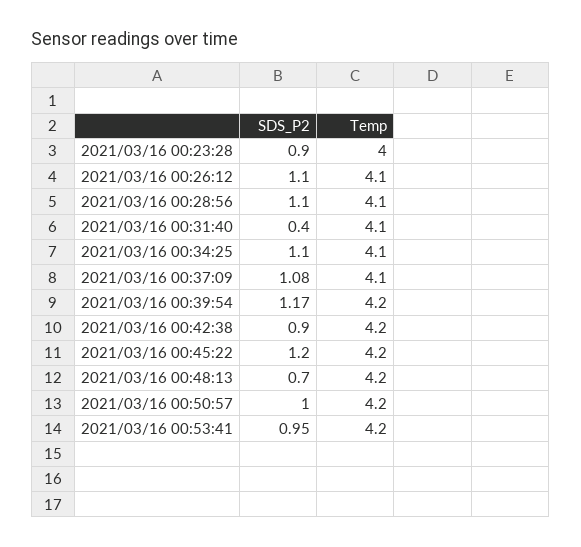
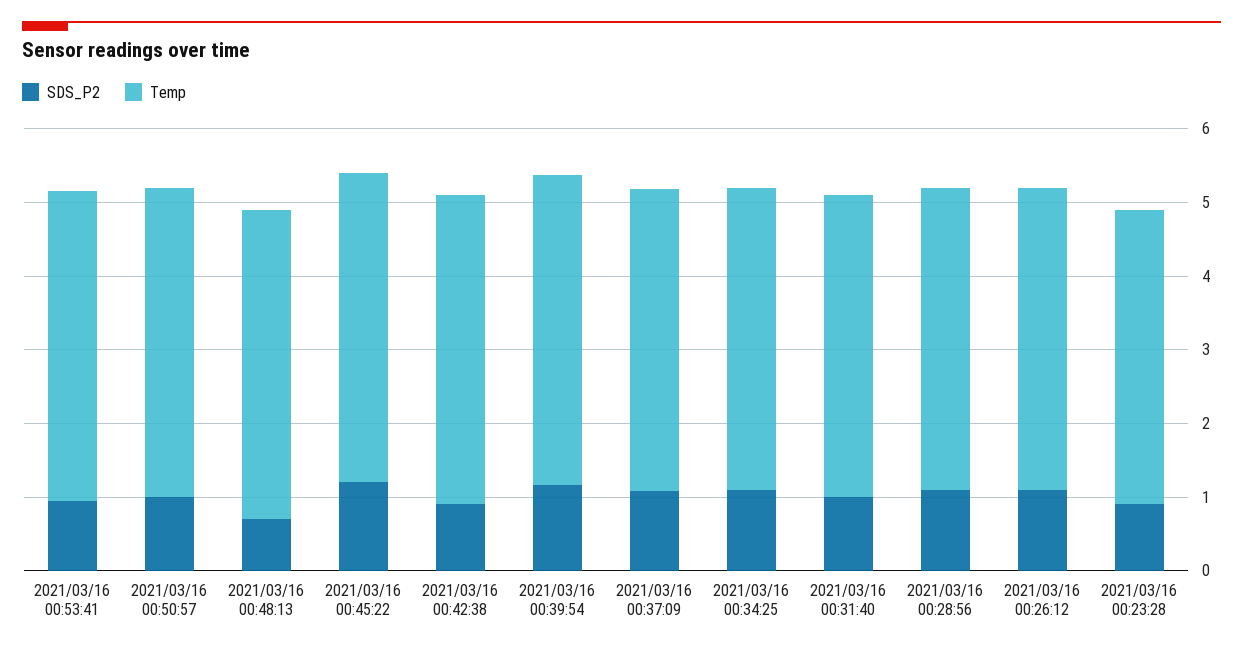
  {
    "SDS_P2": {
      "2021/03/16 00:23:28": 0.9,
      "2021/03/16 00:26:12": 1.1,
      "2021/03/16 00:28:56": 1.1,
-     "2021/03/16 00:31:40": 0.4,
+     "2021/03/16 00:31:40": 1,
      "2021/03/16 00:34:25": 1.1,
      "2021/03/16 00:37:09": 1.08,
      "2021/03/16 00:39:54": 1.17,
      "2021/03/16 00:42:38": 0.9,
      "2021/03/16 00:45:22": 1.2,
      "2021/03/16 00:48:13": 0.7,
      "2021/03/16 00:50:57": 1,
      "2021/03/16 00:53:41": 0.95
    },
    "Temp": {
      "2021/03/16 00:23:28": 4,
      "2021/03/16 00:26:12": 4.1,
      "2021/03/16 00:28:56": 4.1,
      "2021/03/16 00:31:40": 4.1,
      "2021/03/16 00:34:25": 4.1,
      "2021/03/16 00:37:09": 4.1,
      "2021/03/16 00:39:54": 4.2,
      "2021/03/16 00:42:38": 4.2,
      "2021/03/16 00:45:22": 4.2,
      "2021/03/16 00:48:13": 4.2,
      "2021/03/16 00:50:57": 4.2,
      "2021/03/16 00:53:41": 4.2
    }
  }

